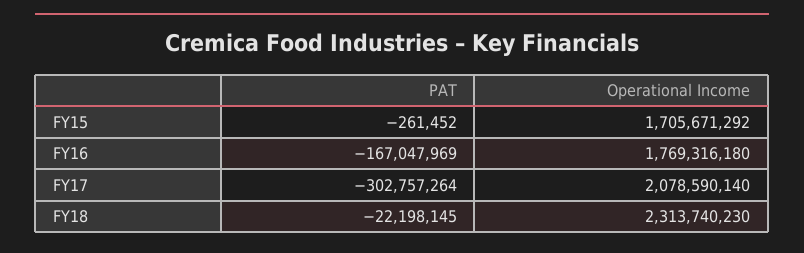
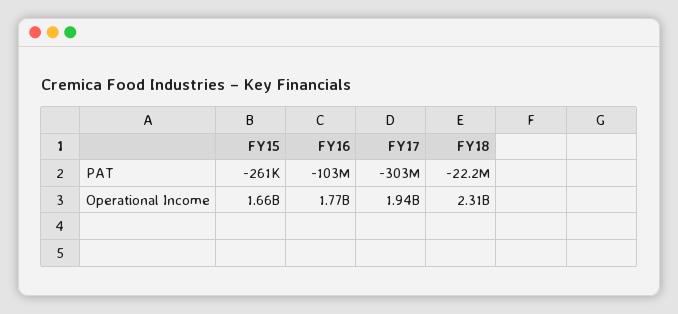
  {
    "PAT": {
      "FY15": -261452,
-     "FY16": -167047969,
+     "FY16": -103000000,
      "FY17": -302757264,
      "FY18": -22198145
    },
    "Operational Income": {
-     "FY15": 1705671292,
+     "FY15": 1660000000,
      "FY16": 1769316180,
-     "FY17": 2078590140,
+     "FY17": 1940000000,
      "FY18": 2313740230
    }
  }

